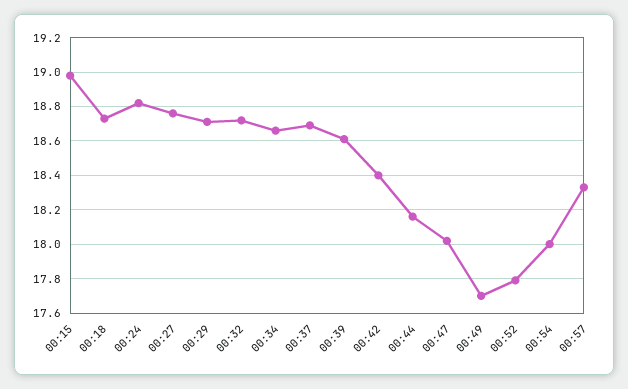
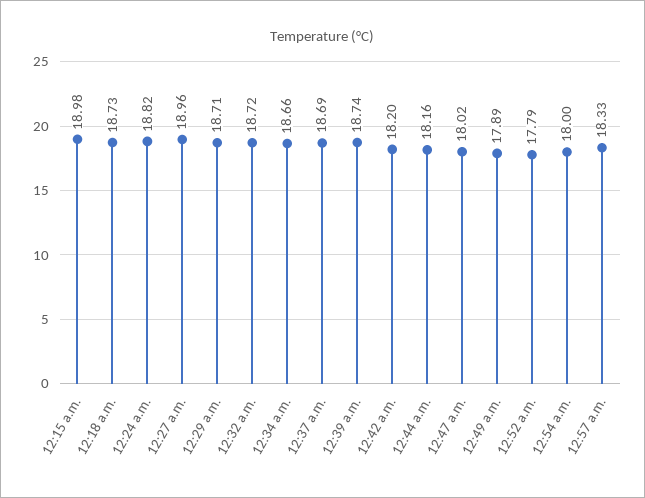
  {
    "00:15": 18.98,
    "00:18": 18.73,
    "00:24": 18.82,
-   "00:27": 18.75,
+   "00:27": 18.96,
    "00:29": 18.71,
    "00:32": 18.72,
    "00:34": 18.66,
    "00:37": 18.69,
-   "00:39": 18.6,
+   "00:39": 18.74,
-   "00:42": 18.4,
+   "00:42": 18.2,
    "00:44": 18.16,
    "00:47": 18.02,
-   "00:49": 17.7,
+   "00:49": 17.89,
    "00:52": 17.79,
    "00:54": 18,
    "00:57": 18.33
  }

